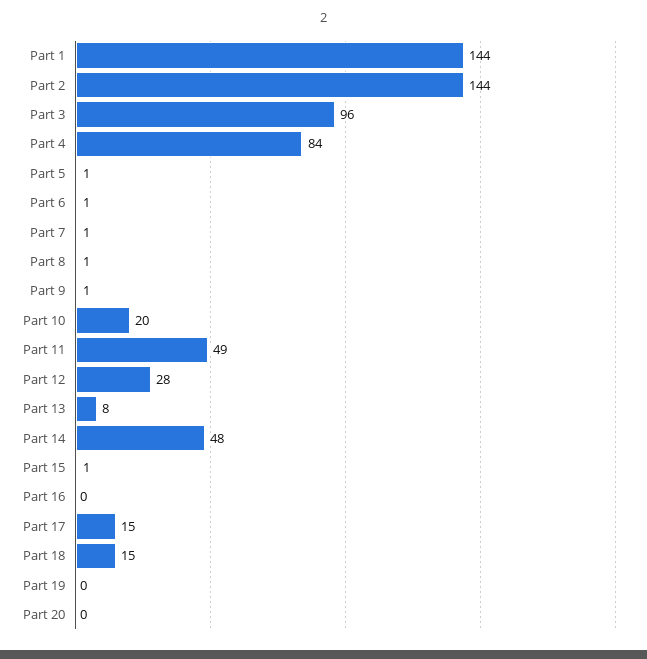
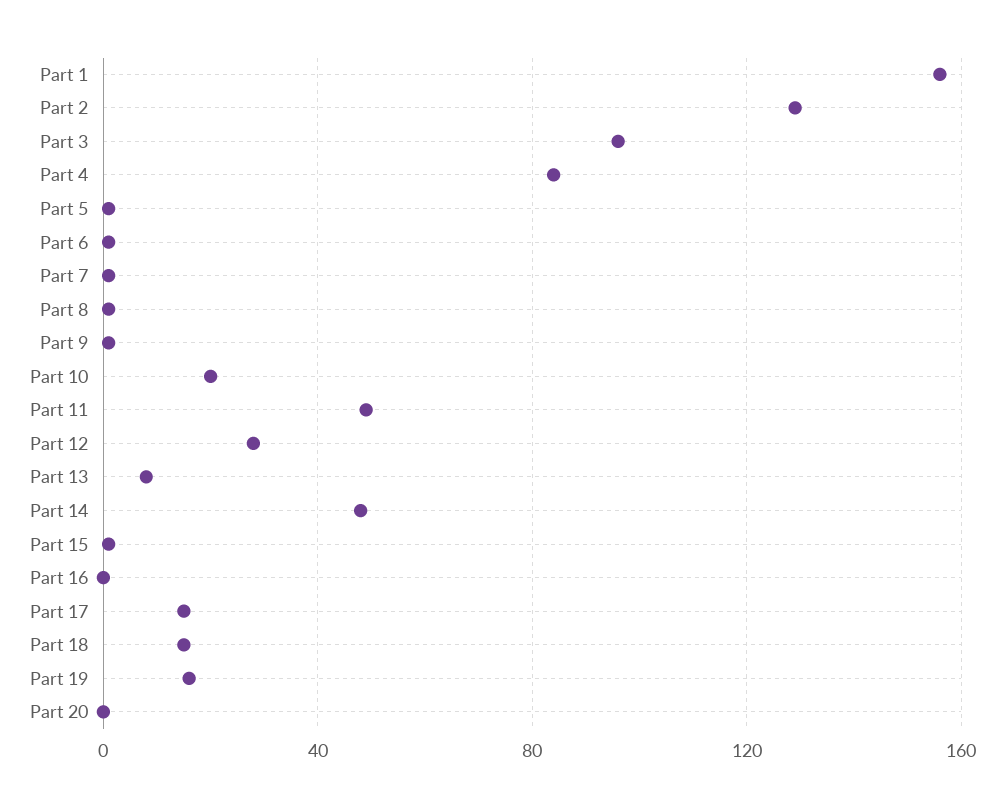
  {
-   "Part 1": 144,
+   "Part 1": 155,
-   "Part 2": 144,
+   "Part 2": 130,
    "Part 3": 96,
    "Part 4": 84,
    "Part 5": 1,
    "Part 6": 1,
    "Part 7": 1,
    "Part 8": 1,
    "Part 9": 1,
    "Part 10": 20,
    "Part 11": 49,
    "Part 12": 28,
    "Part 13": 8,
    "Part 14": 48,
    "Part 15": 1,
    "Part 16": 0,
    "Part 17": 15,
    "Part 18": 15,
-   "Part 19": 0,
+   "Part 19": 15,
    "Part 20": 0
  }

